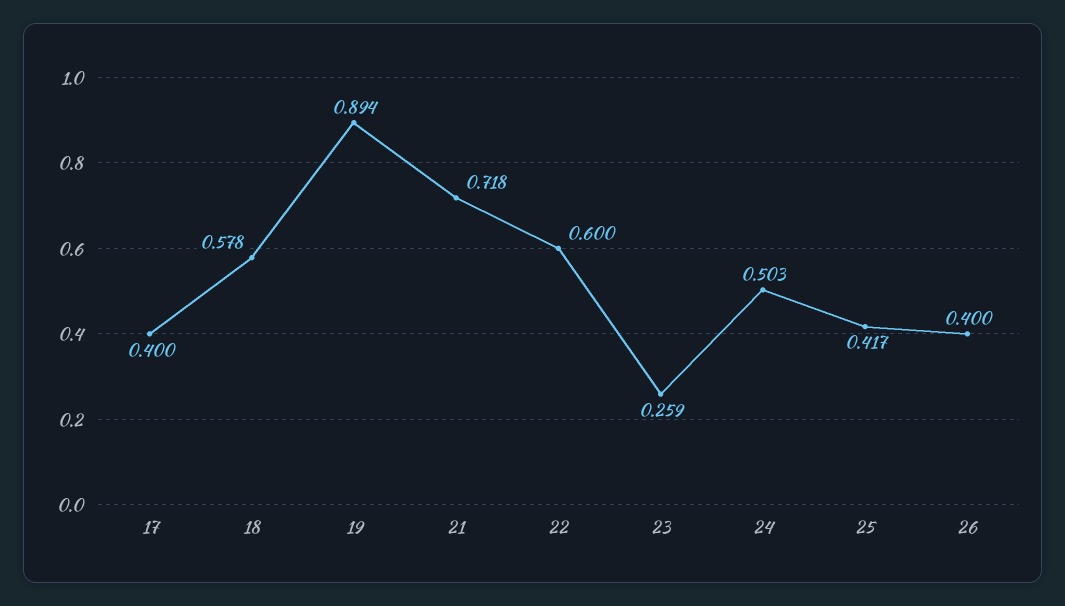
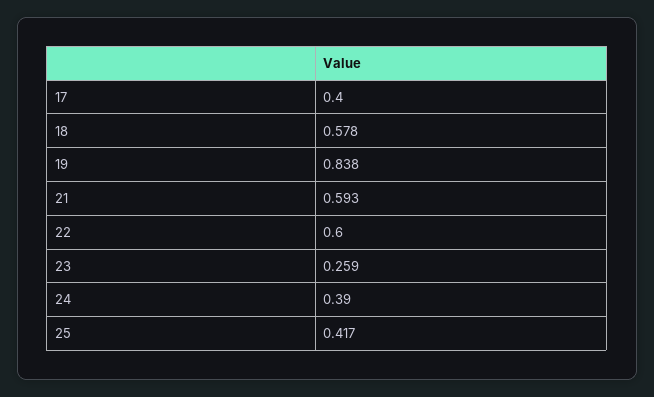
  {
    "17": 0.4,
    "18": 0.578,
-   "19": 0.894,
+   "19": 0.838,
-   "21": 0.718,
+   "21": 0.593,
    "22": 0.6,
    "23": 0.259,
-   "24": 0.503,
+   "24": 0.39,
-   "25": 0.417,
+   "25": 0.417
-   "26": 0.4
  }

